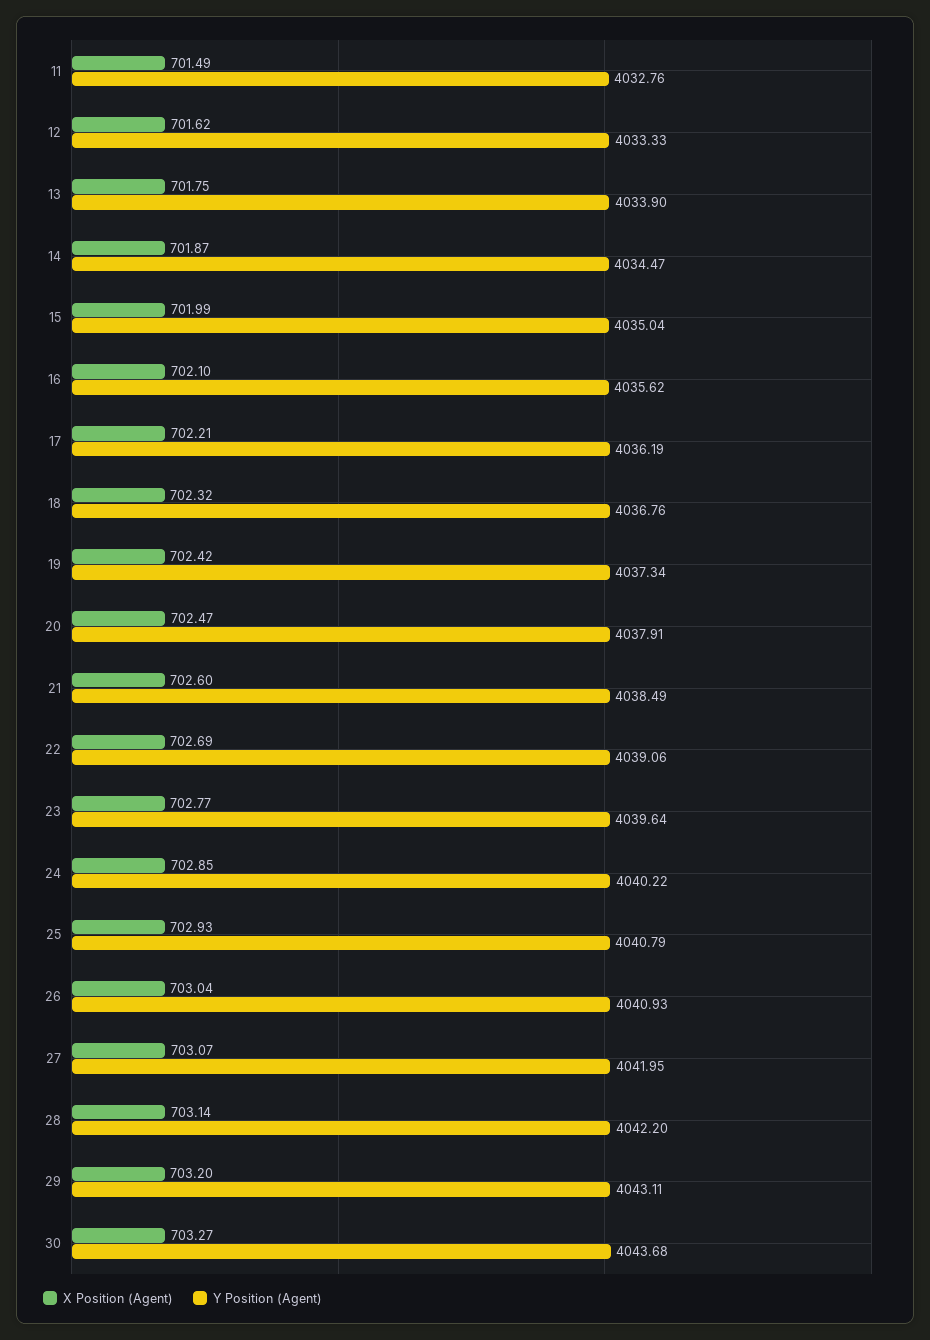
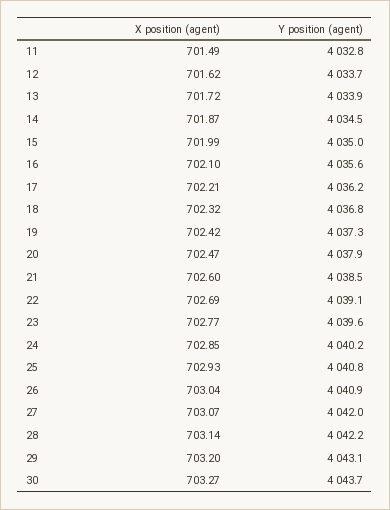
  {
    "X Position (Agent)": {
      "11": 701.49,
      "12": 701.62,
-     "13": 701.75,
+     "13": 701.72,
      "14": 701.87,
      "15": 701.99,
      "16": 702.1,
      "17": 702.21,
      "18": 702.32,
      "19": 702.42,
      "20": 702.47,
      "21": 702.6,
      "22": 702.69,
      "23": 702.77,
      "24": 702.85,
      "25": 702.93,
      "26": 703.04,
      "27": 703.07,
      "28": 703.14,
      "29": 703.2,
      "30": 703.27
    },
    "Y Position (Agent)": {
      "11": 4032.76,
-     "12": 4033.33,
+     "12": 4033.7,
      "13": 4033.9,
      "14": 4034.47,
      "15": 4035.04,
      "16": 4035.62,
      "17": 4036.19,
      "18": 4036.76,
      "19": 4037.34,
      "20": 4037.91,
      "21": 4038.49,
      "22": 4039.06,
      "23": 4039.64,
      "24": 4040.22,
      "25": 4040.79,
      "26": 4040.93,
      "27": 4041.95,
      "28": 4042.2,
      "29": 4043.11,
      "30": 4043.68
    }
  }

